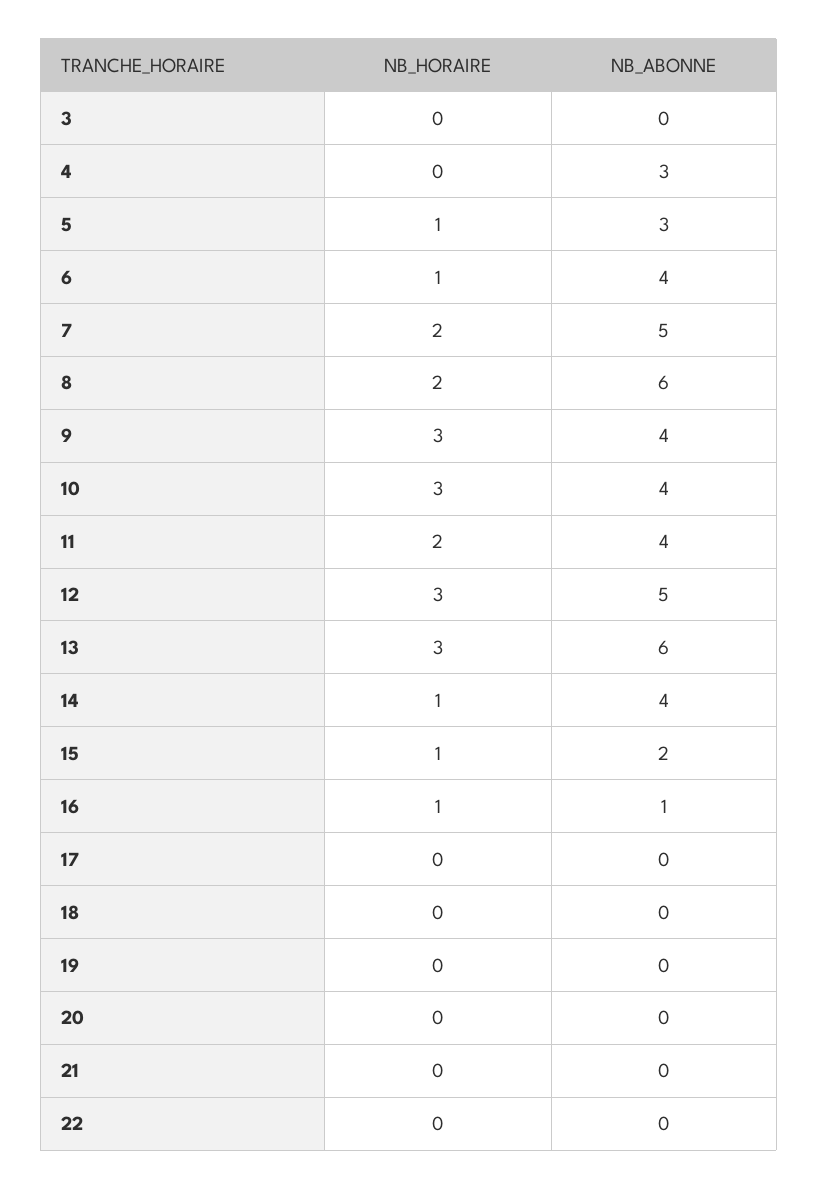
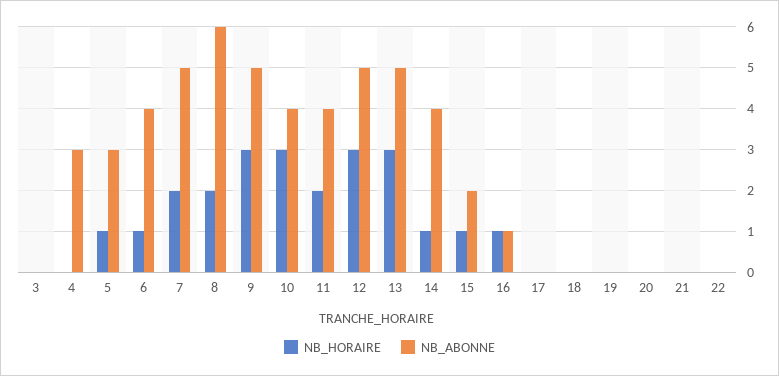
  {
    "NB_HORAIRE": {
      "3": 0,
      "4": 0,
      "5": 1,
      "6": 1,
      "7": 2,
      "8": 2,
      "9": 3,
      "10": 3,
      "11": 2,
      "12": 3,
      "13": 3,
      "14": 1,
      "15": 1,
      "16": 1,
      "17": 0,
      "18": 0,
      "19": 0,
      "20": 0,
      "21": 0,
      "22": 0
    },
    "NB_ABONNE": {
      "3": 0,
      "4": 3,
      "5": 3,
      "6": 4,
      "7": 5,
      "8": 6,
-     "9": 4,
+     "9": 5,
      "10": 4,
      "11": 4,
      "12": 5,
-     "13": 6,
+     "13": 5,
      "14": 4,
      "15": 2,
      "16": 1,
      "17": 0,
      "18": 0,
      "19": 0,
      "20": 0,
      "21": 0,
      "22": 0
    }
  }

